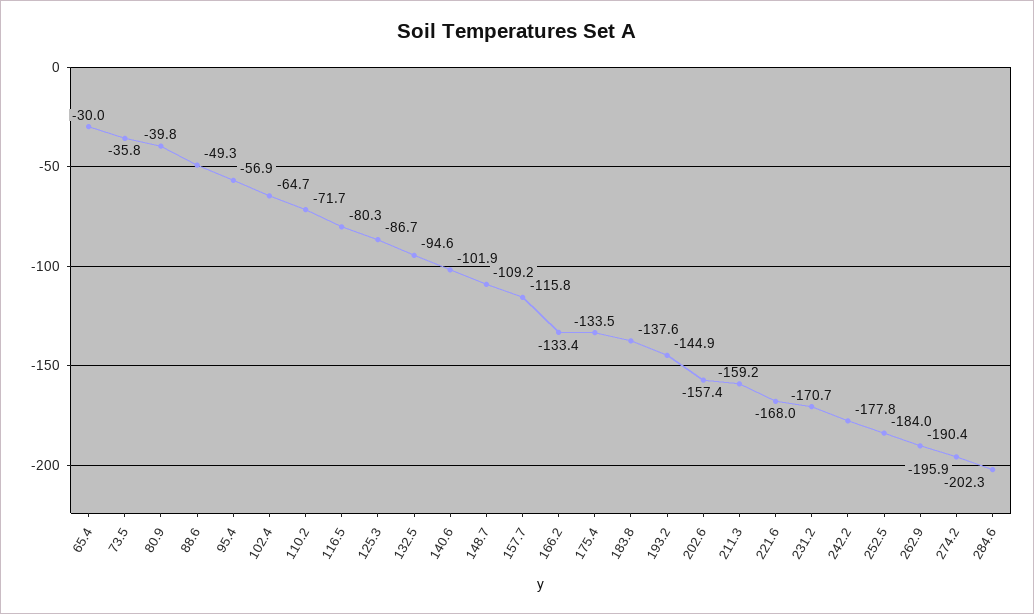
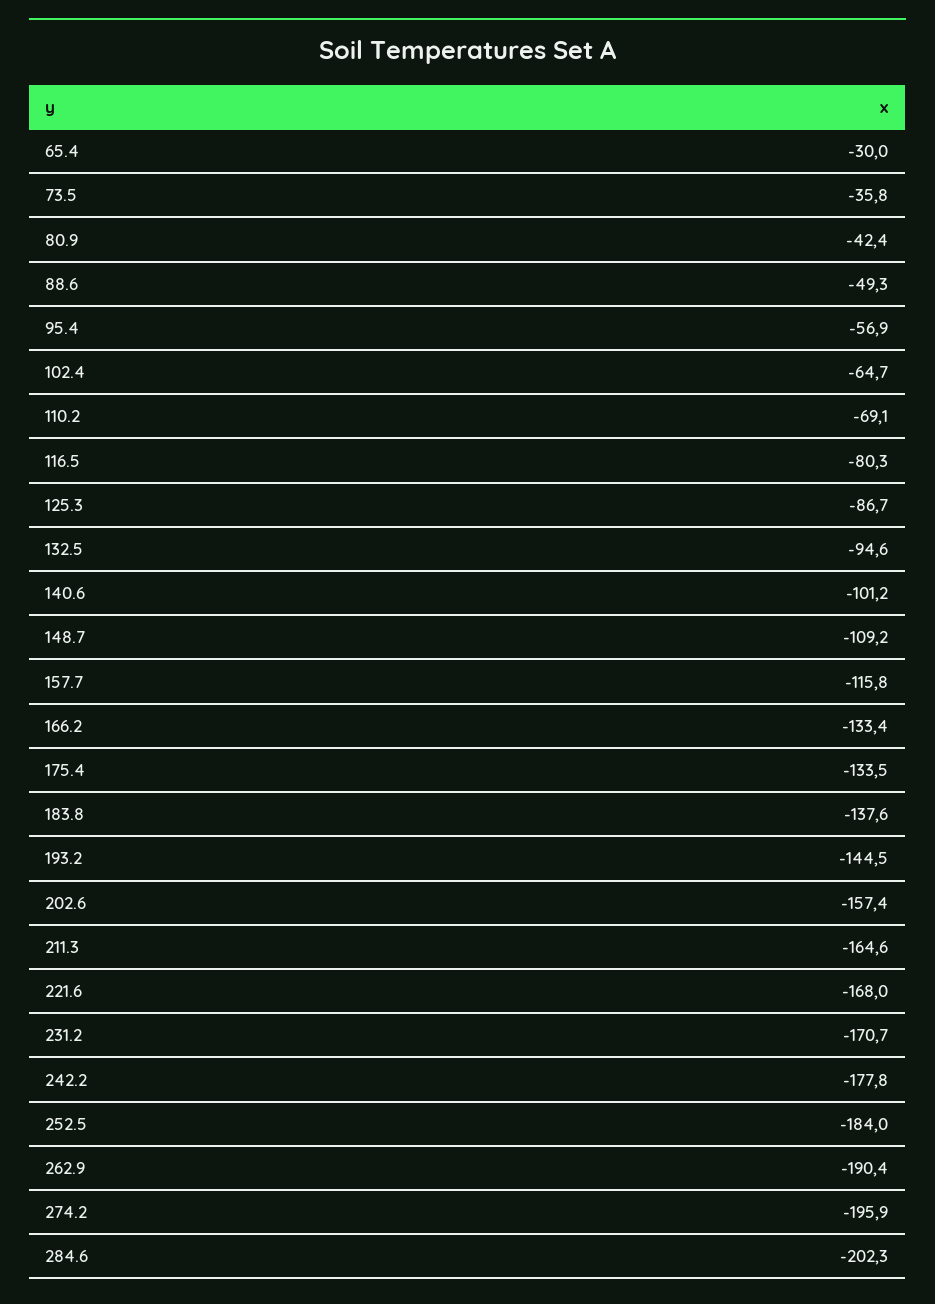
  {
    "65.4": -30,
    "73.5": -35.8,
-   "80.9": -39.8,
+   "80.9": -42.4,
    "88.6": -49.3,
    "95.4": -56.9,
    "102.4": -64.7,
-   "110.2": -71.7,
+   "110.2": -69.1,
    "116.5": -80.3,
    "125.3": -86.7,
    "132.5": -94.6,
-   "140.6": -101.9,
+   "140.6": -101.2,
    "148.7": -109.2,
    "157.7": -115.8,
    "166.2": -133.4,
    "175.4": -133.5,
    "183.8": -137.6,
-   "193.2": -144.9,
+   "193.2": -144.5,
    "202.6": -157.4,
-   "211.3": -159.2,
+   "211.3": -164.6,
    "221.6": -168,
    "231.2": -170.7,
    "242.2": -177.8,
    "252.5": -184,
    "262.9": -190.4,
    "274.2": -195.9,
    "284.6": -202.3
  }

